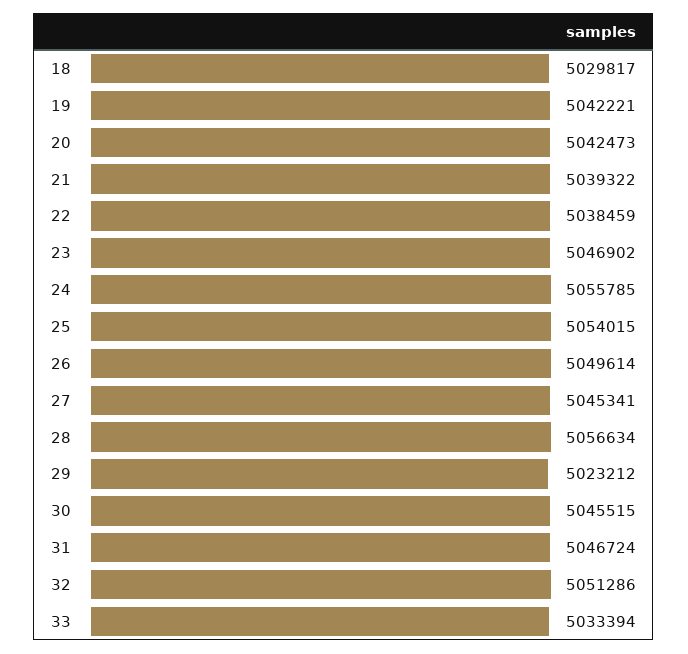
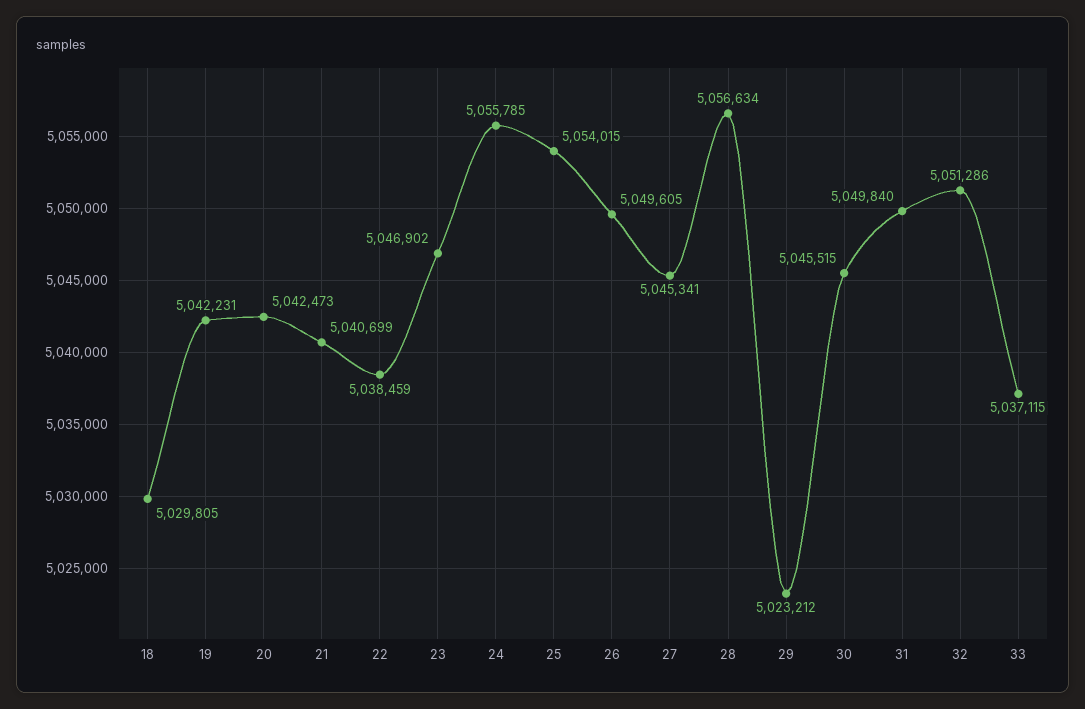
  {
-   "18": 5029817,
+   "18": 5029805,
-   "19": 5042221,
+   "19": 5042231,
    "20": 5042473,
-   "21": 5039322,
+   "21": 5040699,
    "22": 5038459,
    "23": 5046902,
    "24": 5055785,
    "25": 5054015,
-   "26": 5049614,
+   "26": 5049605,
    "27": 5045341,
    "28": 5056634,
    "29": 5023212,
    "30": 5045515,
-   "31": 5046724,
+   "31": 5049840,
    "32": 5051286,
-   "33": 5033394
+   "33": 5037115
  }

